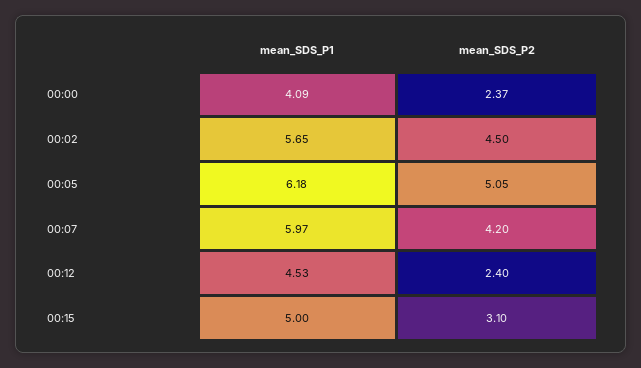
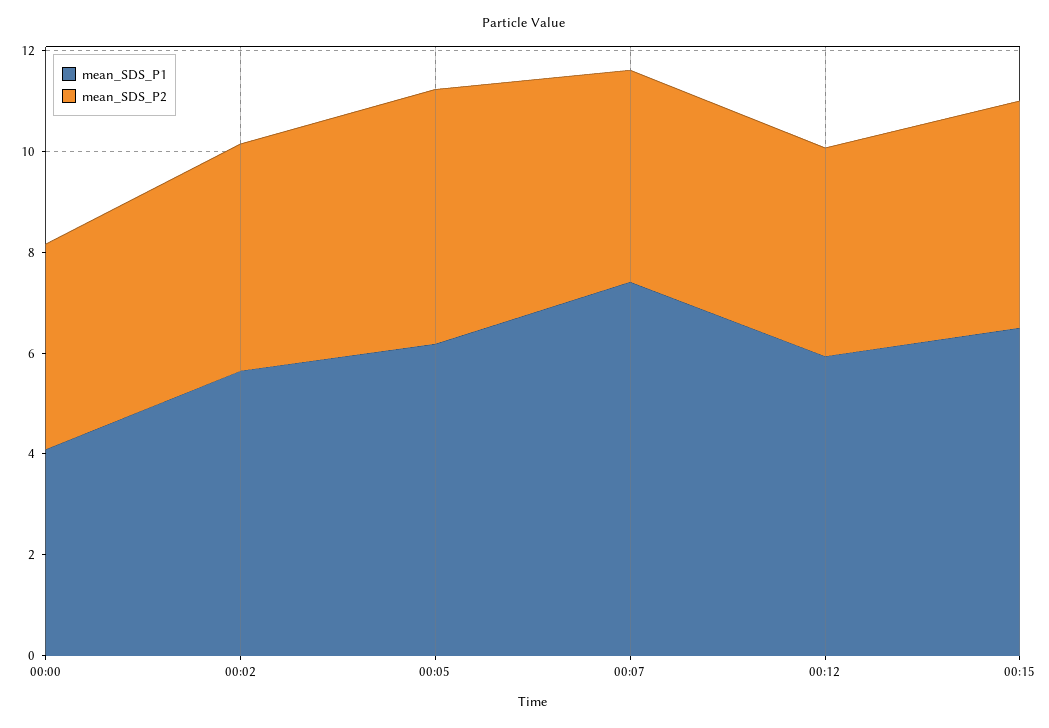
  {
    "mean_SDS_P1": {
      "00:00": 4.09,
      "00:02": 5.65,
      "00:05": 6.18,
-     "00:07": 5.97,
+     "00:07": 7.5,
-     "00:12": 4.53,
+     "00:12": 6,
-     "00:15": 5
+     "00:15": 6.5
    },
    "mean_SDS_P2": {
-     "00:00": 2.37,
+     "00:00": 4,
      "00:02": 4.5,
      "00:05": 5.05,
      "00:07": 4.2,
-     "00:12": 2.4,
+     "00:12": 4,
-     "00:15": 3.1
+     "00:15": 4.5
    }
  }

